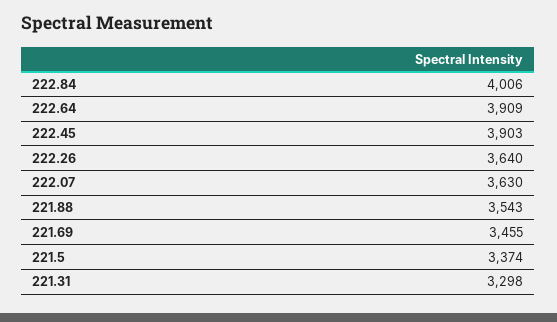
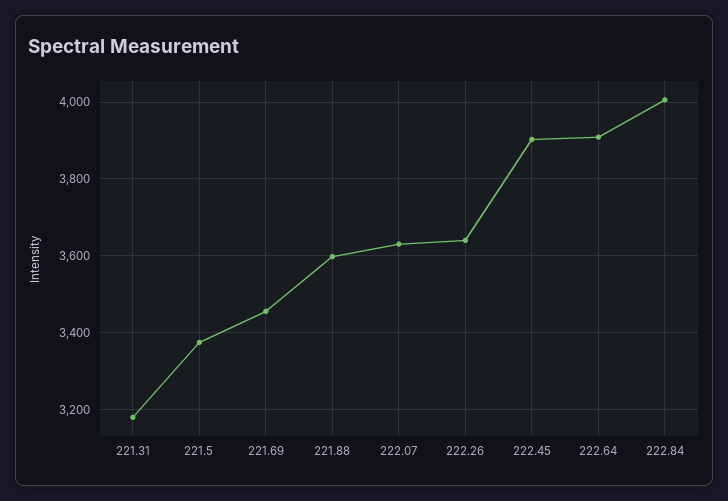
  {
    "222.84": 4006,
    "222.64": 3909,
    "222.45": 3903,
    "222.26": 3640,
    "222.07": 3630,
-   "221.88": 3543,
+   "221.88": 3600,
    "221.69": 3455,
    "221.5": 3374,
-   "221.31": 3298
+   "221.31": 3180
  }

